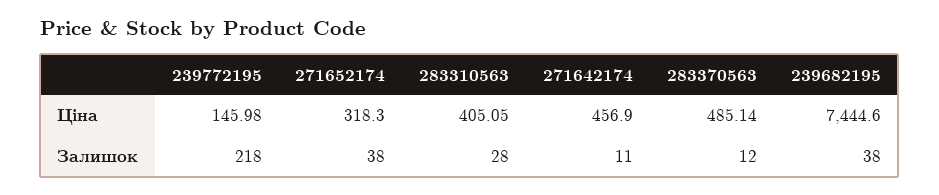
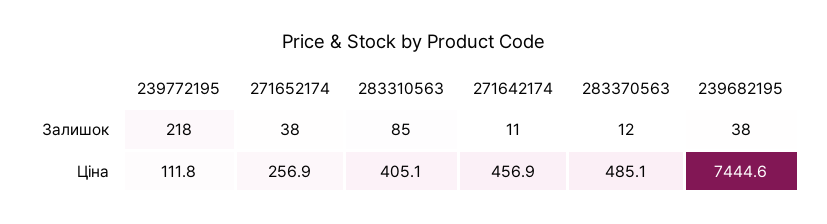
  {
    "239772195": {
-     "Ціна": 145.98,
+     "Ціна": 111.8,
      "Залишок": 218
    },
    "271652174": {
-     "Ціна": 318.3,
+     "Ціна": 256.9,
      "Залишок": 38
    },
    "283310563": {
      "Ціна": 405.05,
-     "Залишок": 28
+     "Залишок": 85
    },
    "271642174": {
      "Ціна": 456.9,
      "Залишок": 11
    },
    "283370563": {
      "Ціна": 485.14,
      "Залишок": 12
    },
    "239682195": {
      "Ціна": 7444.6,
      "Залишок": 38
    }
  }

